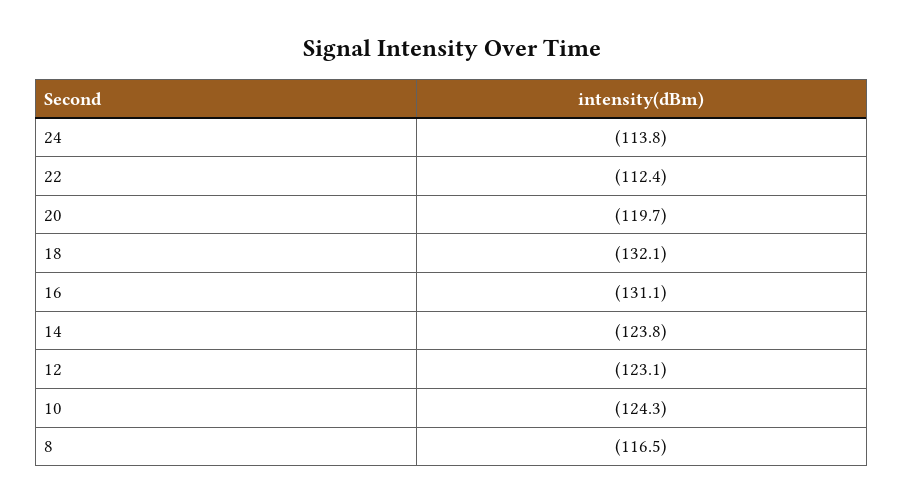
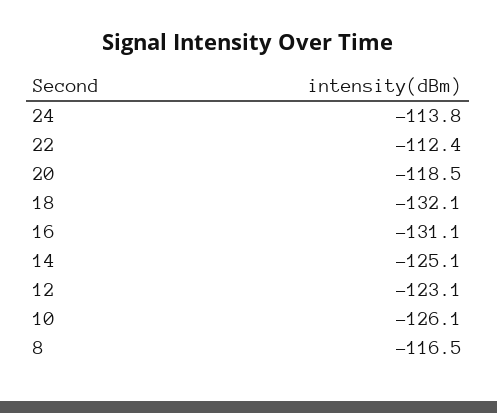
  {
    "24": -113.8,
    "22": -112.4,
-   "20": -119.7,
+   "20": -118.5,
    "18": -132.1,
    "16": -131.1,
-   "14": -123.8,
+   "14": -125.1,
    "12": -123.1,
-   "10": -124.3,
+   "10": -126.1,
    "8": -116.5
  }

